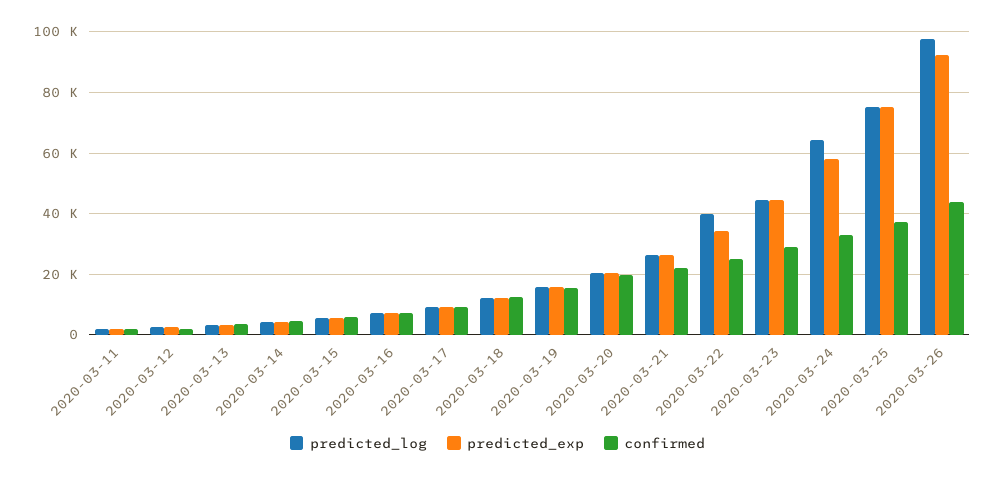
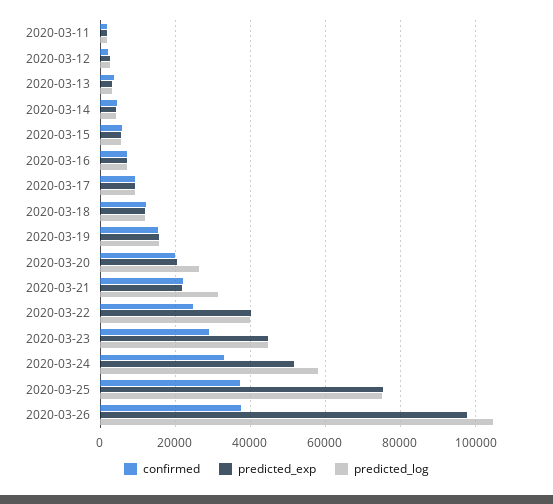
  {
    "predicted_log": {
      "2020-03-11": 2000,
      "2020-03-12": 2000,
      "2020-03-13": 4000,
      "2020-03-14": 4000,
      "2020-03-15": 6000,
      "2020-03-16": 8000,
      "2020-03-17": 10000,
      "2020-03-18": 12000,
      "2020-03-19": 16000,
-     "2020-03-20": 20000,
+     "2020-03-20": 26000,
-     "2020-03-21": 26000,
+     "2020-03-21": 32000,
      "2020-03-22": 40000,
      "2020-03-23": 44000,
-     "2020-03-24": 64000,
+     "2020-03-24": 58000,
      "2020-03-25": 76000,
-     "2020-03-26": 98000
+     "2020-03-26": 104000
    },
    "predicted_exp": {
      "2020-03-11": 2000,
      "2020-03-12": 2000,
      "2020-03-13": 4000,
      "2020-03-14": 4000,
      "2020-03-15": 6000,
      "2020-03-16": 8000,
      "2020-03-17": 10000,
      "2020-03-18": 12000,
      "2020-03-19": 16000,
      "2020-03-20": 20000,
-     "2020-03-21": 26000,
+     "2020-03-21": 22000,
-     "2020-03-22": 34000,
+     "2020-03-22": 40000,
      "2020-03-23": 44000,
-     "2020-03-24": 58000,
+     "2020-03-24": 52000,
      "2020-03-25": 76000,
-     "2020-03-26": 92000
+     "2020-03-26": 98000
    },
    "confirmed": {
      "2020-03-11": 2000,
      "2020-03-12": 2000,
      "2020-03-13": 4000,
      "2020-03-14": 4000,
      "2020-03-15": 6000,
      "2020-03-16": 8000,
      "2020-03-17": 10000,
      "2020-03-18": 12000,
      "2020-03-19": 16000,
      "2020-03-20": 20000,
      "2020-03-21": 22000,
      "2020-03-22": 24000,
      "2020-03-23": 30000,
      "2020-03-24": 32000,
      "2020-03-25": 38000,
-     "2020-03-26": 44000
+     "2020-03-26": 38000
    }
  }

